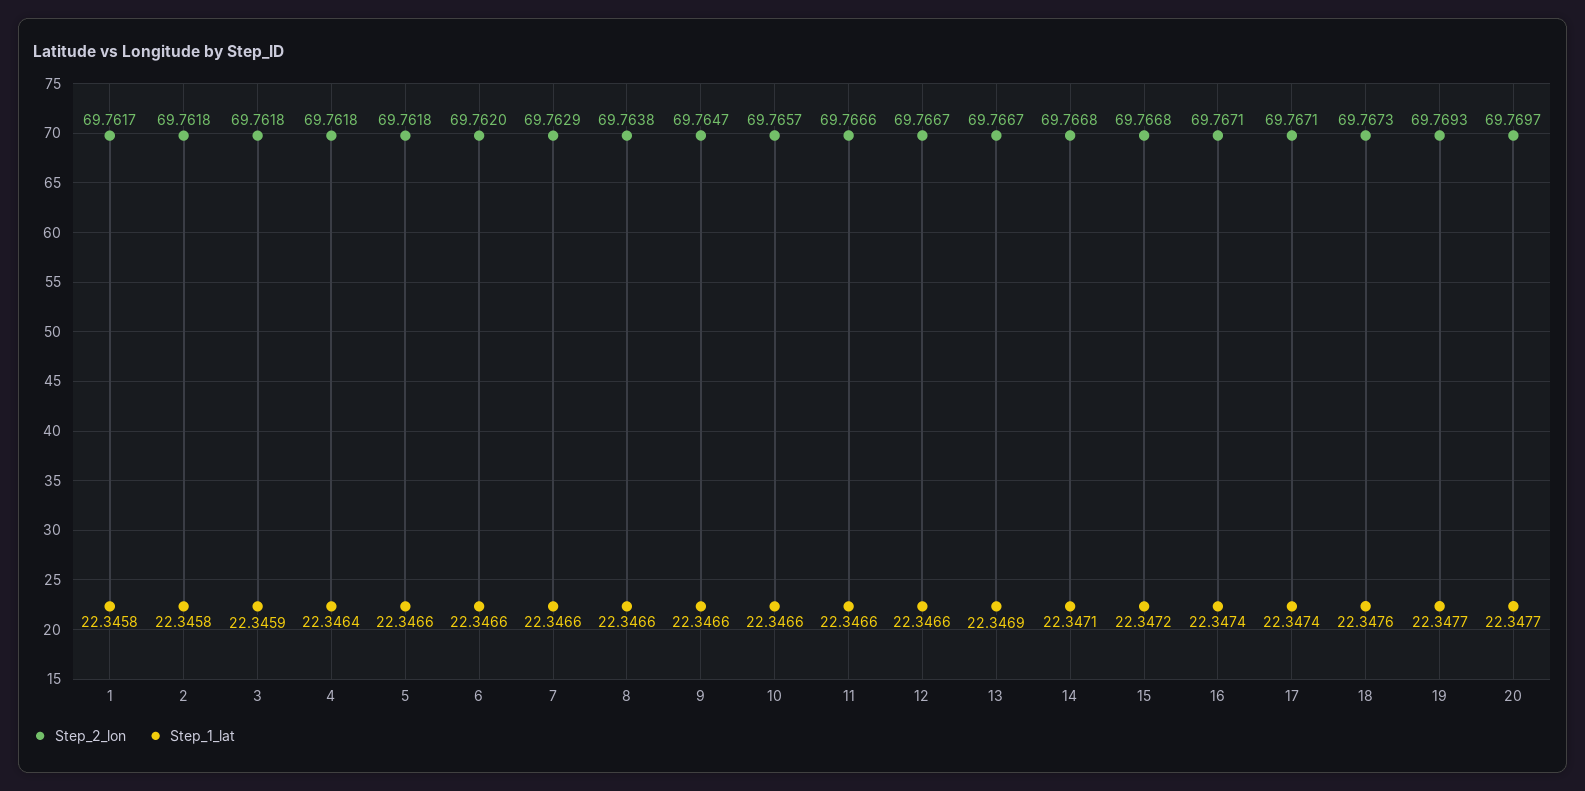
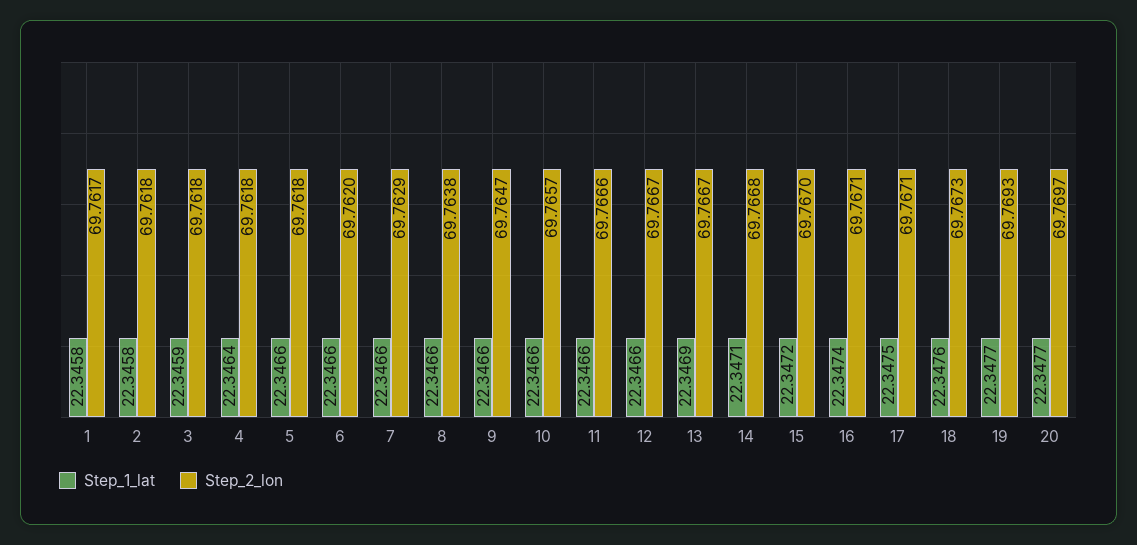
  {
    "Step_2_lon": {
      "1": 69.7617,
      "2": 69.7618,
      "3": 69.7618,
      "4": 69.7618,
      "5": 69.7618,
      "6": 69.762,
      "7": 69.7629,
      "8": 69.7638,
      "9": 69.7647,
      "10": 69.7657,
      "11": 69.7666,
      "12": 69.7667,
      "13": 69.7667,
      "14": 69.7668,
-     "15": 69.7668,
+     "15": 69.767,
      "16": 69.7671,
      "17": 69.7671,
      "18": 69.7673,
      "19": 69.7693,
      "20": 69.7697
    },
    "Step_1_lat": {
      "1": 22.3458,
      "2": 22.3458,
      "3": 22.3459,
      "4": 22.3464,
      "5": 22.3466,
      "6": 22.3466,
      "7": 22.3466,
      "8": 22.3466,
      "9": 22.3466,
      "10": 22.3466,
      "11": 22.3466,
      "12": 22.3466,
      "13": 22.3469,
      "14": 22.3471,
      "15": 22.3472,
      "16": 22.3474,
-     "17": 22.3474,
+     "17": 22.3475,
      "18": 22.3476,
      "19": 22.3477,
      "20": 22.3477
    }
  }

